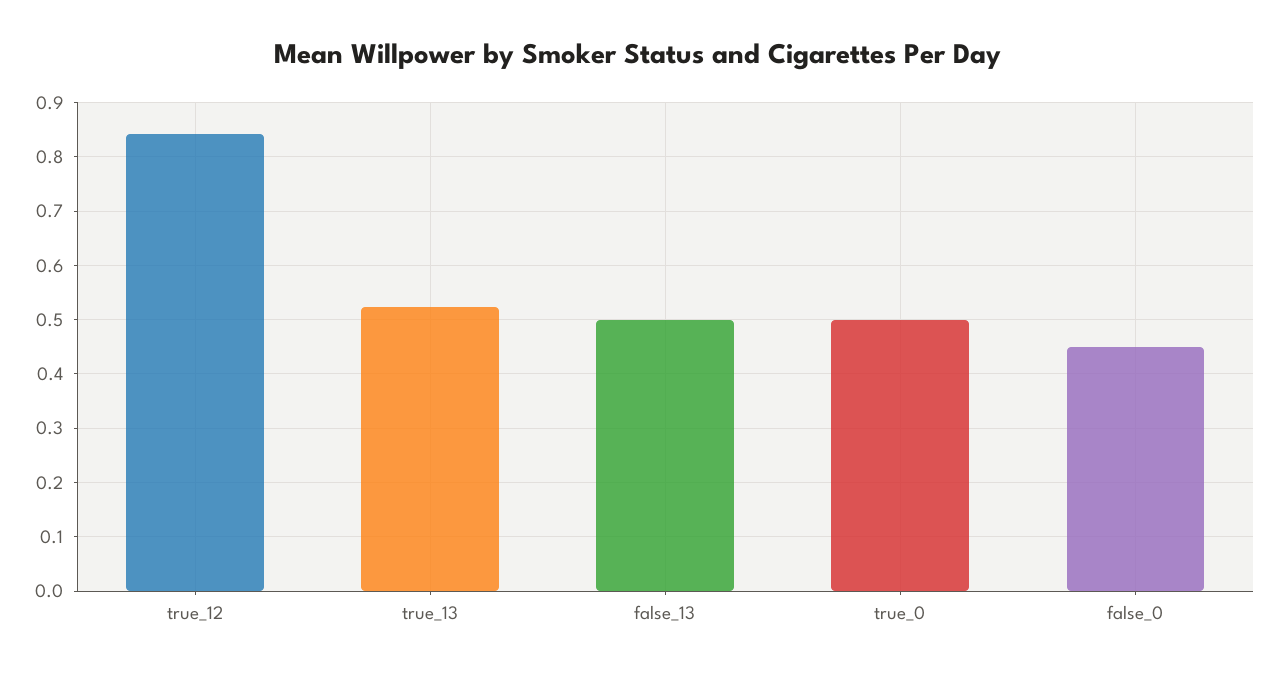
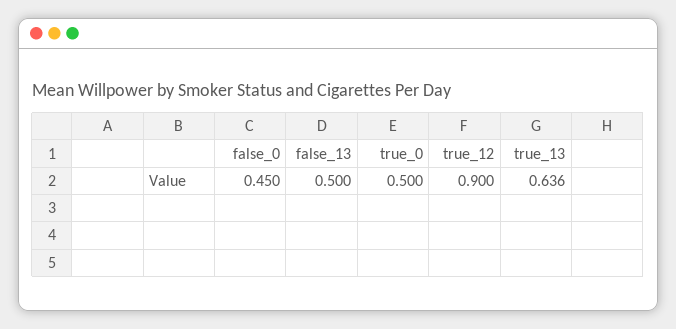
  {
-   "true_12": 0.84,
+   "true_12": 0.9,
-   "true_13": 0.52,
+   "true_13": 0.636,
    "false_13": 0.5,
    "true_0": 0.5,
    "false_0": 0.45
  }

